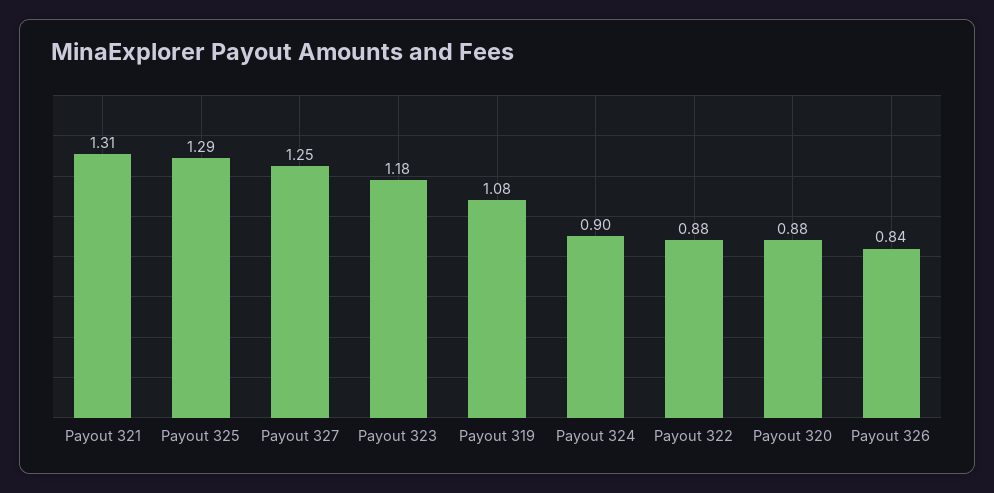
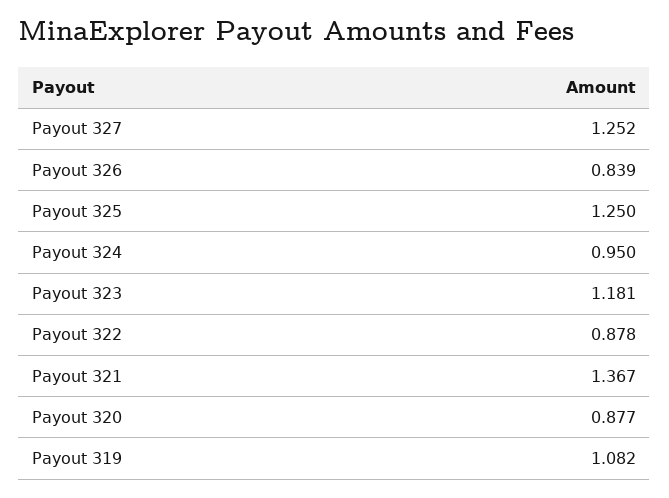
  {
-   "Payout 321": 1.31,
+   "Payout 321": 1.367,
-   "Payout 325": 1.29,
+   "Payout 325": 1.25,
    "Payout 327": 1.252,
    "Payout 323": 1.181,
    "Payout 319": 1.082,
-   "Payout 324": 0.9,
+   "Payout 324": 0.95,
    "Payout 322": 0.878,
    "Payout 320": 0.877,
    "Payout 326": 0.839
  }

